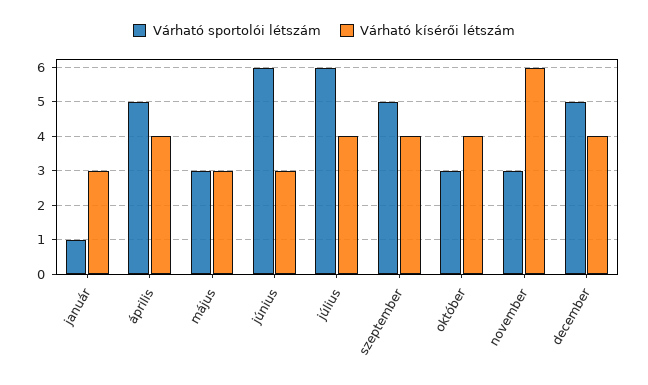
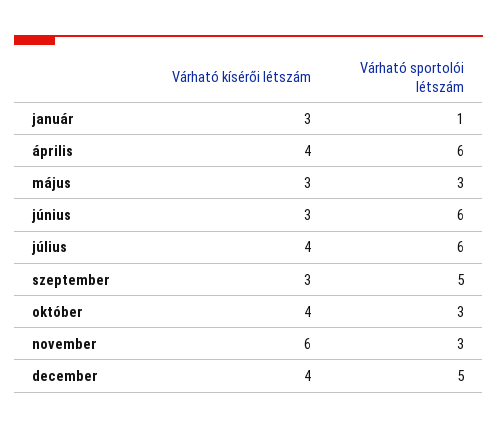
  {
    "Várható sportolói létszám": {
      "január": 1,
-     "április": 5,
+     "április": 6,
      "május": 3,
      "június": 6,
      "július": 6,
      "szeptember": 5,
      "október": 3,
      "november": 3,
      "december": 5
    },
    "Várható kísérői létszám": {
      "január": 3,
      "április": 4,
      "május": 3,
      "június": 3,
      "július": 4,
-     "szeptember": 4,
+     "szeptember": 3,
      "október": 4,
      "november": 6,
      "december": 4
    }
  }

